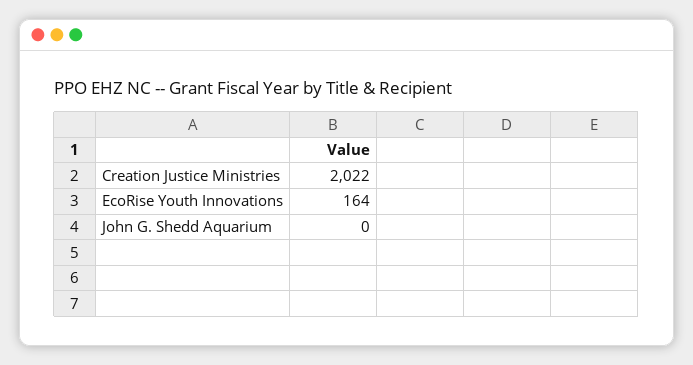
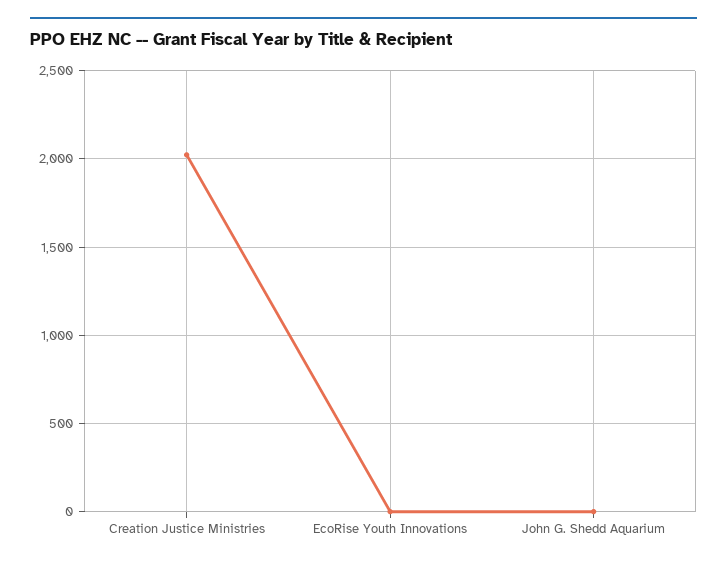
  {
    "Creation Justice Ministries": 2022,
-   "EcoRise Youth Innovations": 164,
+   "EcoRise Youth Innovations": 0,
    "John G. Shedd Aquarium": 0
  }

